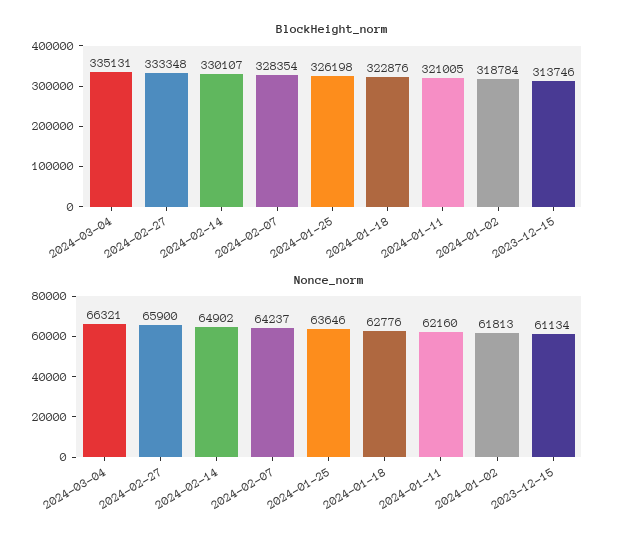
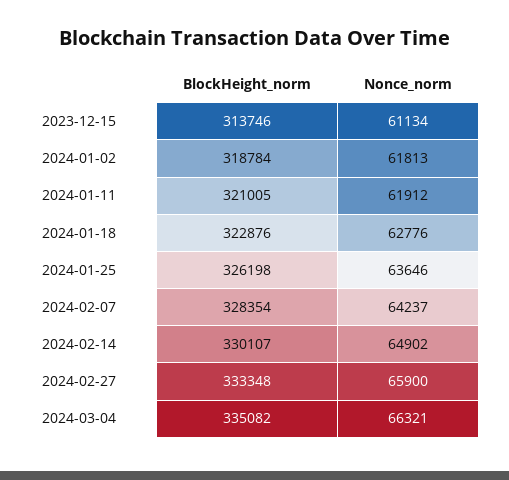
  {
    "BlockHeight_norm": {
-     "2024-03-04": 335131,
+     "2024-03-04": 335082,
      "2024-02-27": 333348,
      "2024-02-14": 330107,
      "2024-02-07": 328354,
      "2024-01-25": 326198,
      "2024-01-18": 322876,
      "2024-01-11": 321005,
      "2024-01-02": 318784,
      "2023-12-15": 313746
    },
    "Nonce_norm": {
      "2024-03-04": 66321,
      "2024-02-27": 65900,
      "2024-02-14": 64902,
      "2024-02-07": 64237,
      "2024-01-25": 63646,
      "2024-01-18": 62776,
-     "2024-01-11": 62160,
+     "2024-01-11": 61912,
      "2024-01-02": 61813,
      "2023-12-15": 61134
    }
  }

